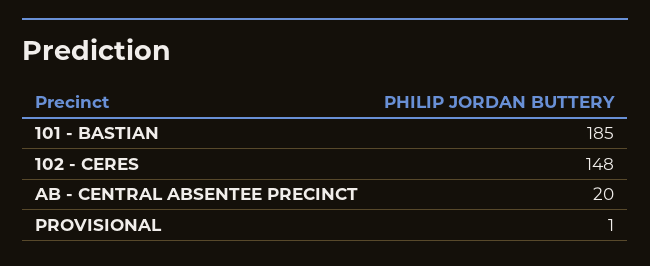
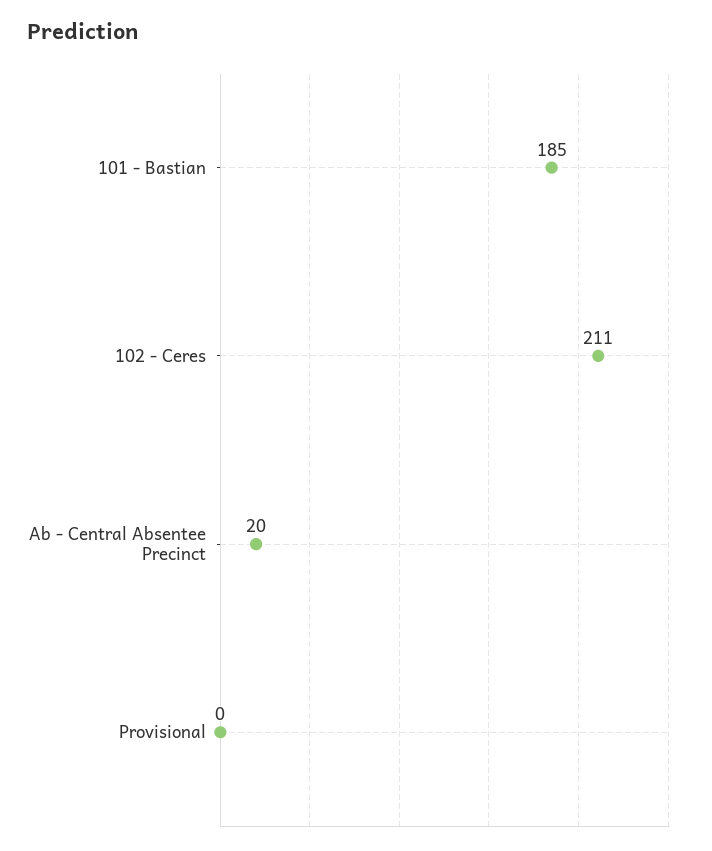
  {
    "101 - BASTIAN": 185,
-   "102 - CERES": 148,
+   "102 - CERES": 211,
    "AB - CENTRAL ABSENTEE PRECINCT": 20,
-   "PROVISIONAL": 1
+   "PROVISIONAL": 0
  }

